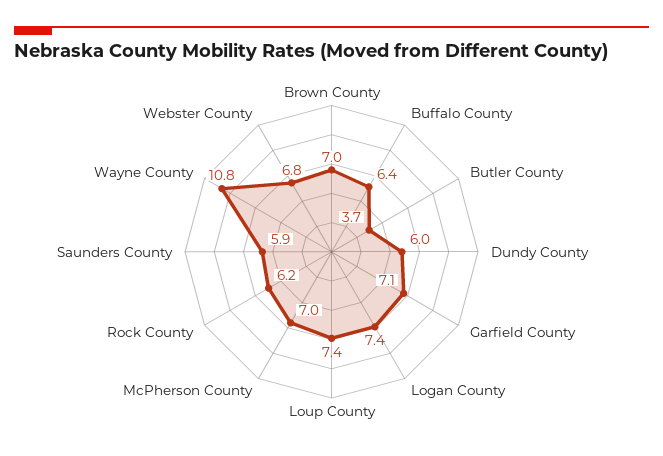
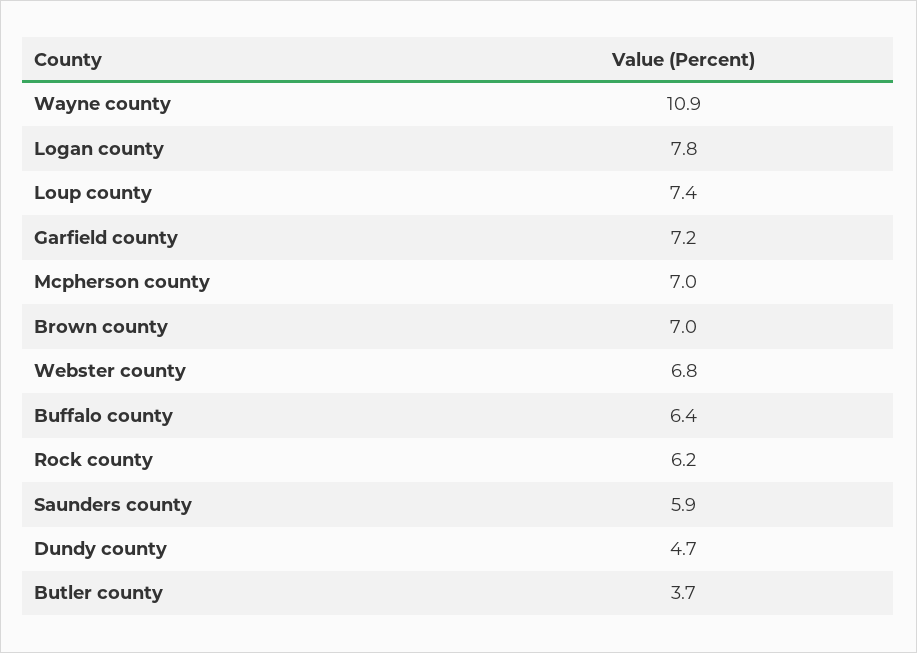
  {
    "Brown County": 7,
    "Buffalo County": 6.4,
    "Butler County": 3.7,
-   "Dundy County": 6,
+   "Dundy County": 4.7,
-   "Garfield County": 7.1,
+   "Garfield County": 7.2,
-   "Logan County": 7.4,
+   "Logan County": 7.8,
    "Loup County": 7.4,
    "McPherson County": 7,
    "Rock County": 6.2,
    "Saunders County": 5.9,
-   "Wayne County": 10.8,
+   "Wayne County": 10.9,
    "Webster County": 6.8
  }

